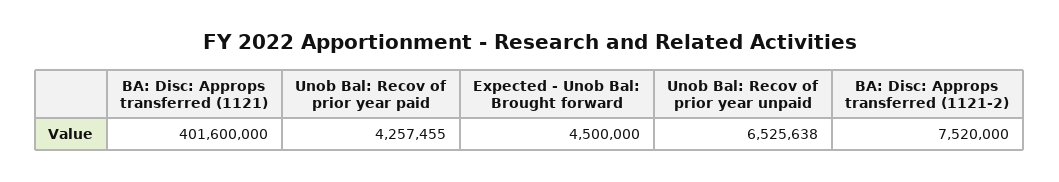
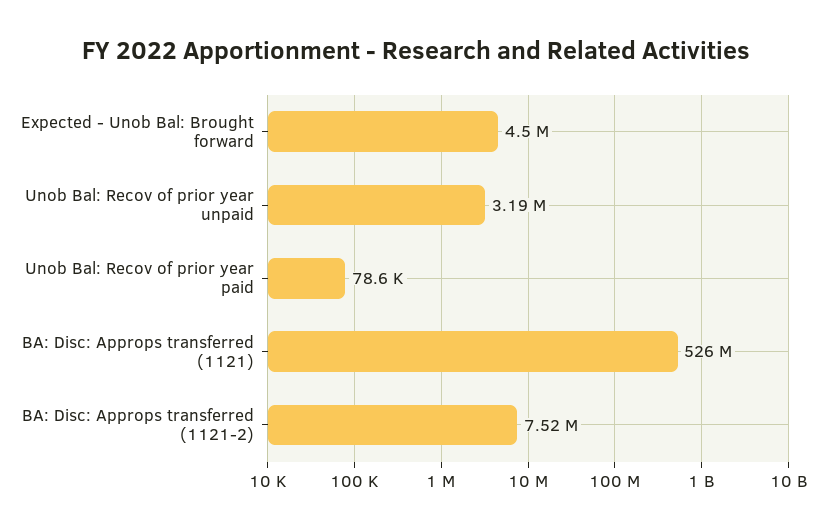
  {
-   "BA: Disc: Approps transferred (1121)": 401600000,
+   "BA: Disc: Approps transferred (1121)": 526000000,
-   "Unob Bal: Recov of prior year paid": 4257455,
+   "Unob Bal: Recov of prior year paid": 78600,
    "Expected - Unob Bal: Brought forward": 4500000,
-   "Unob Bal: Recov of prior year unpaid": 6525638,
+   "Unob Bal: Recov of prior year unpaid": 3190000,
    "BA: Disc: Approps transferred (1121-2)": 7520000
  }

